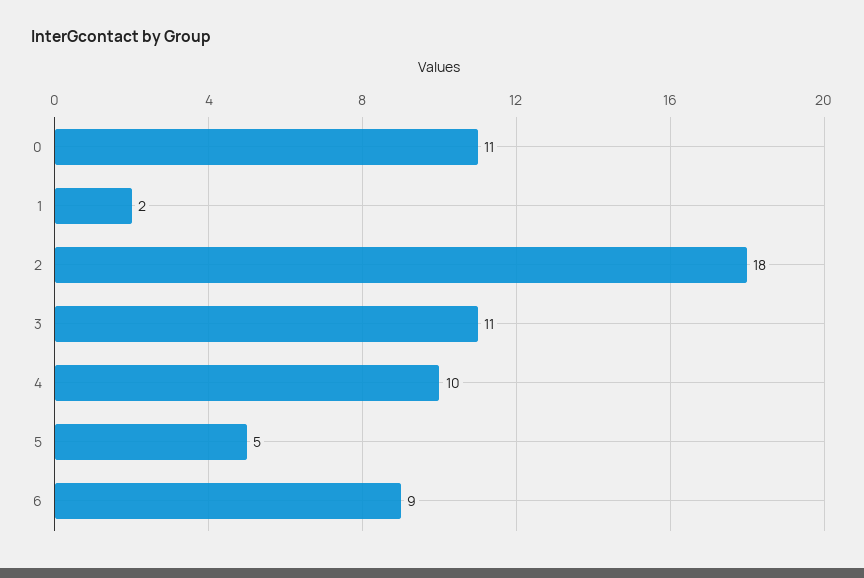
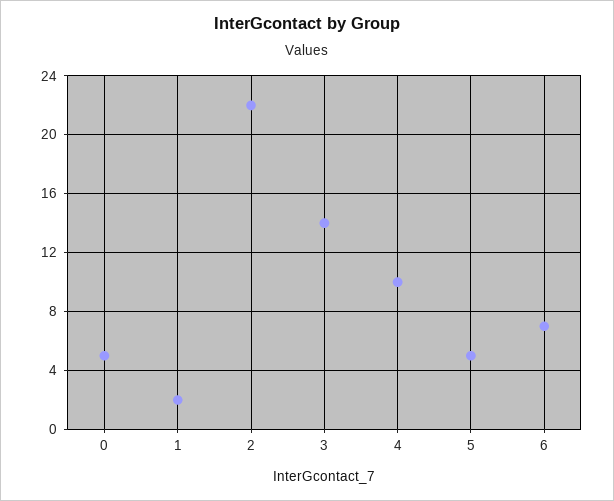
  {
-   "0": 11,
+   "0": 5,
    "1": 2,
-   "2": 18,
+   "2": 22,
-   "3": 11,
+   "3": 14,
    "4": 10,
    "5": 5,
-   "6": 9
+   "6": 7
  }

